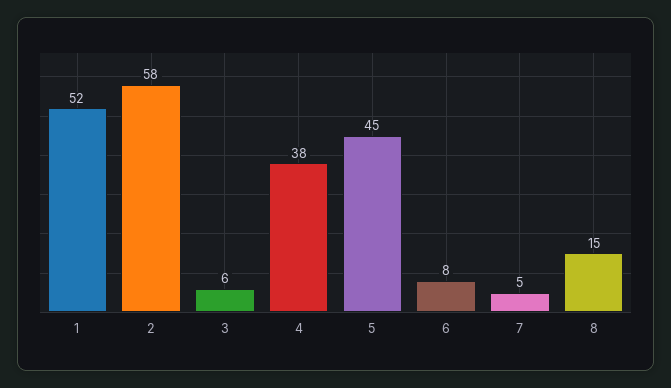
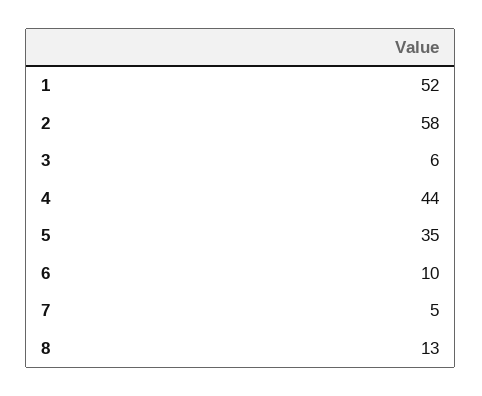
  {
    "1": 52,
    "2": 58,
    "3": 6,
-   "4": 38,
+   "4": 44,
-   "5": 45,
+   "5": 35,
-   "6": 8,
+   "6": 10,
    "7": 5,
-   "8": 15
+   "8": 13
  }

